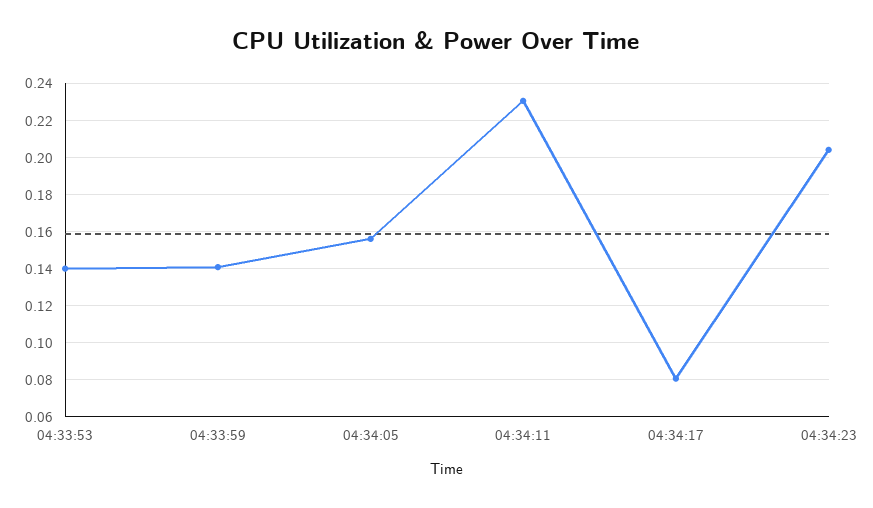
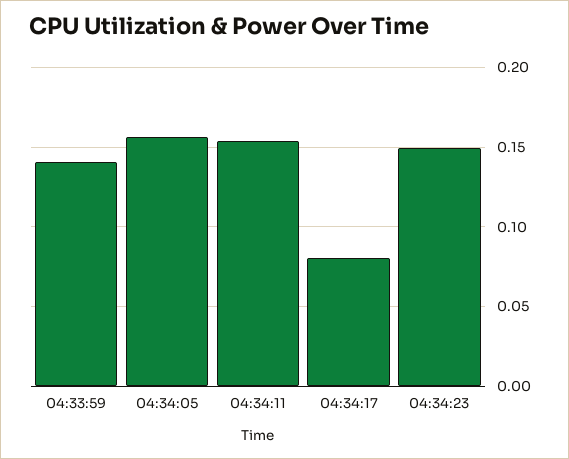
  {
-   "04:33:53": 0.14,
    "04:33:59": 0.14,
    "04:34:05": 0.155,
-   "04:34:11": 0.23,
+   "04:34:11": 0.155,
    "04:34:17": 0.08,
-   "04:34:23": 0.205
+   "04:34:23": 0.15
  }

